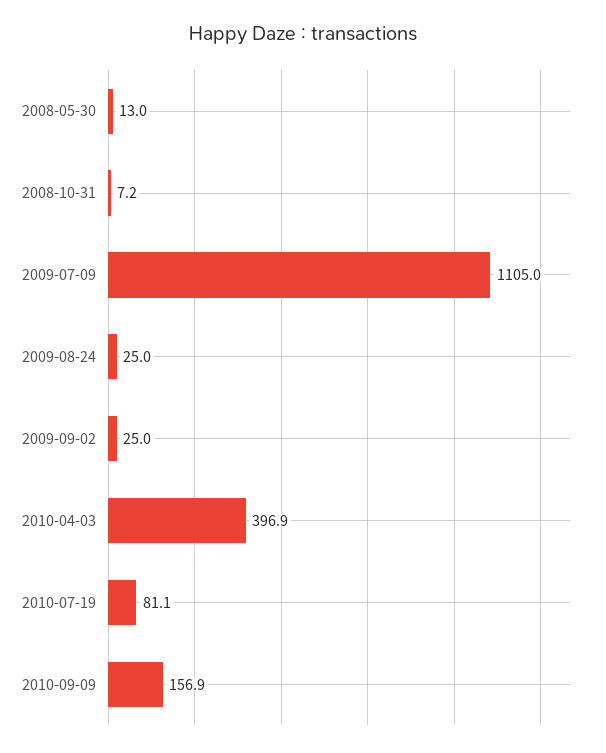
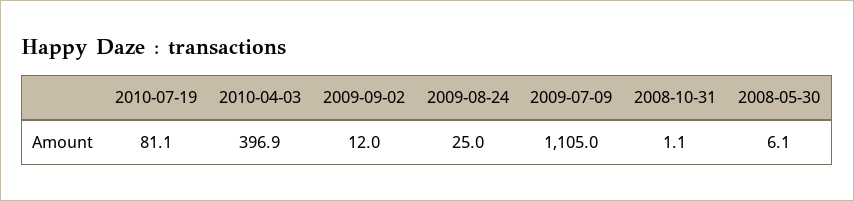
  {
-   "2008-05-30": 13,
+   "2008-05-30": 6.1,
-   "2008-10-31": 7.2,
+   "2008-10-31": 1.1,
    "2009-07-09": 1105,
    "2009-08-24": 25,
-   "2009-09-02": 25,
+   "2009-09-02": 12,
    "2010-04-03": 396.9,
-   "2010-07-19": 81.1,
+   "2010-07-19": 81.1
-   "2010-09-09": 156.9
  }

